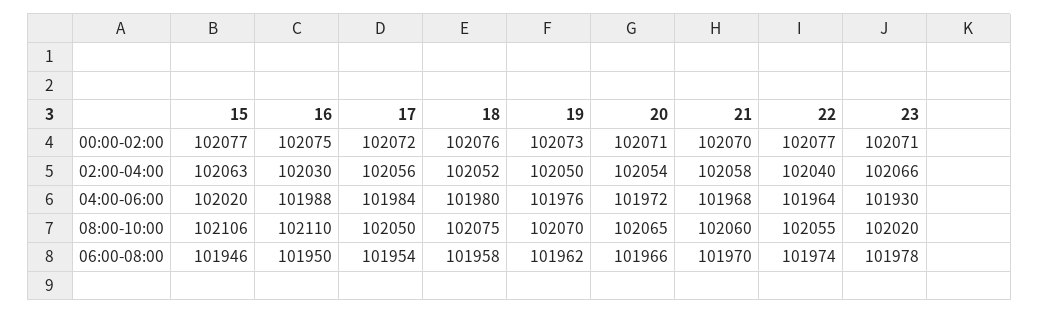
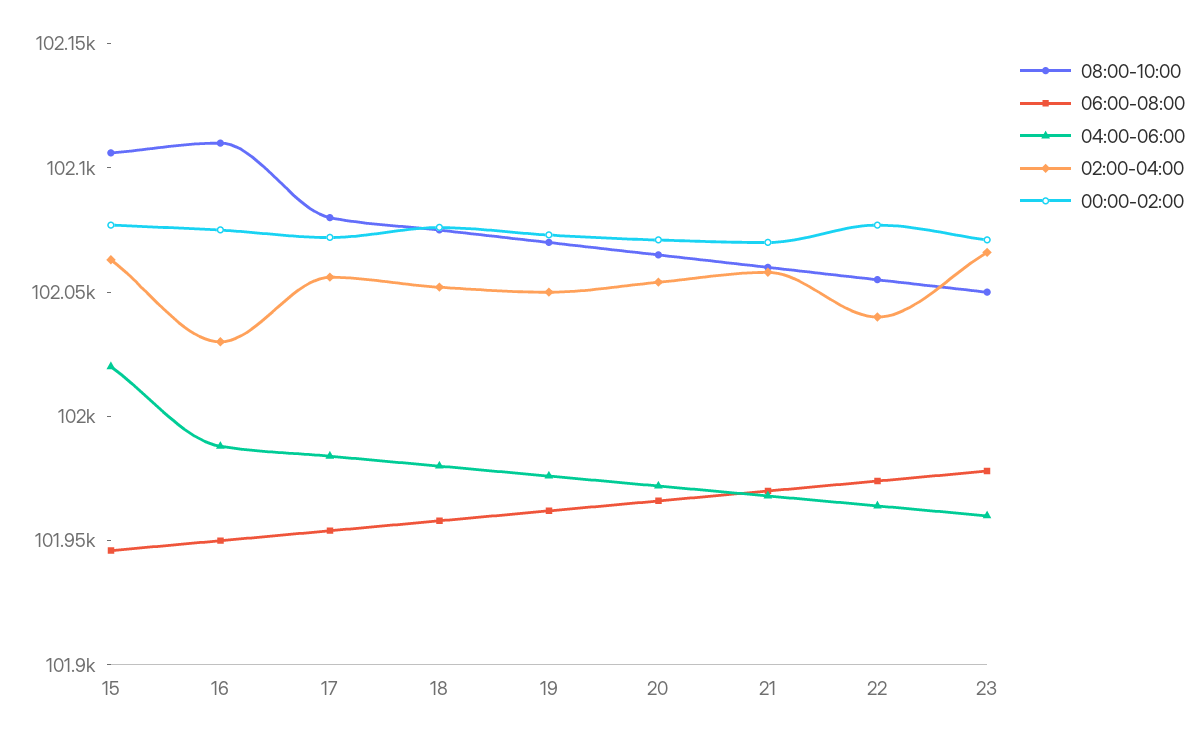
  {
    "00:00-02:00": {
      "15": 102077,
      "16": 102075,
      "17": 102072,
      "18": 102076,
      "19": 102073,
      "20": 102071,
      "21": 102070,
      "22": 102077,
      "23": 102071
    },
    "02:00-04:00": {
      "15": 102063,
      "16": 102030,
      "17": 102056,
      "18": 102052,
      "19": 102050,
      "20": 102054,
      "21": 102058,
      "22": 102040,
      "23": 102066
    },
    "04:00-06:00": {
      "15": 102020,
      "16": 101988,
      "17": 101984,
      "18": 101980,
      "19": 101976,
      "20": 101972,
      "21": 101968,
      "22": 101964,
-     "23": 101930
+     "23": 101960
    },
    "08:00-10:00": {
      "15": 102106,
      "16": 102110,
-     "17": 102050,
+     "17": 102080,
      "18": 102075,
      "19": 102070,
      "20": 102065,
      "21": 102060,
      "22": 102055,
-     "23": 102020
+     "23": 102050
    },
    "06:00-08:00": {
      "15": 101946,
      "16": 101950,
      "17": 101954,
      "18": 101958,
      "19": 101962,
      "20": 101966,
      "21": 101970,
      "22": 101974,
      "23": 101978
    }
  }

